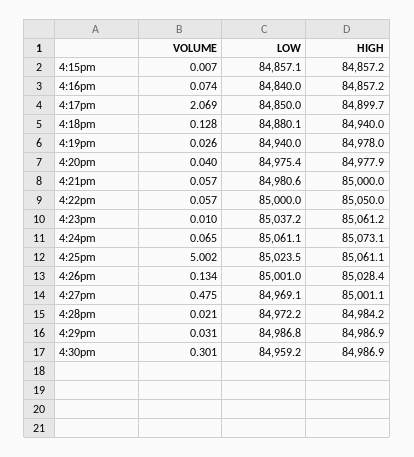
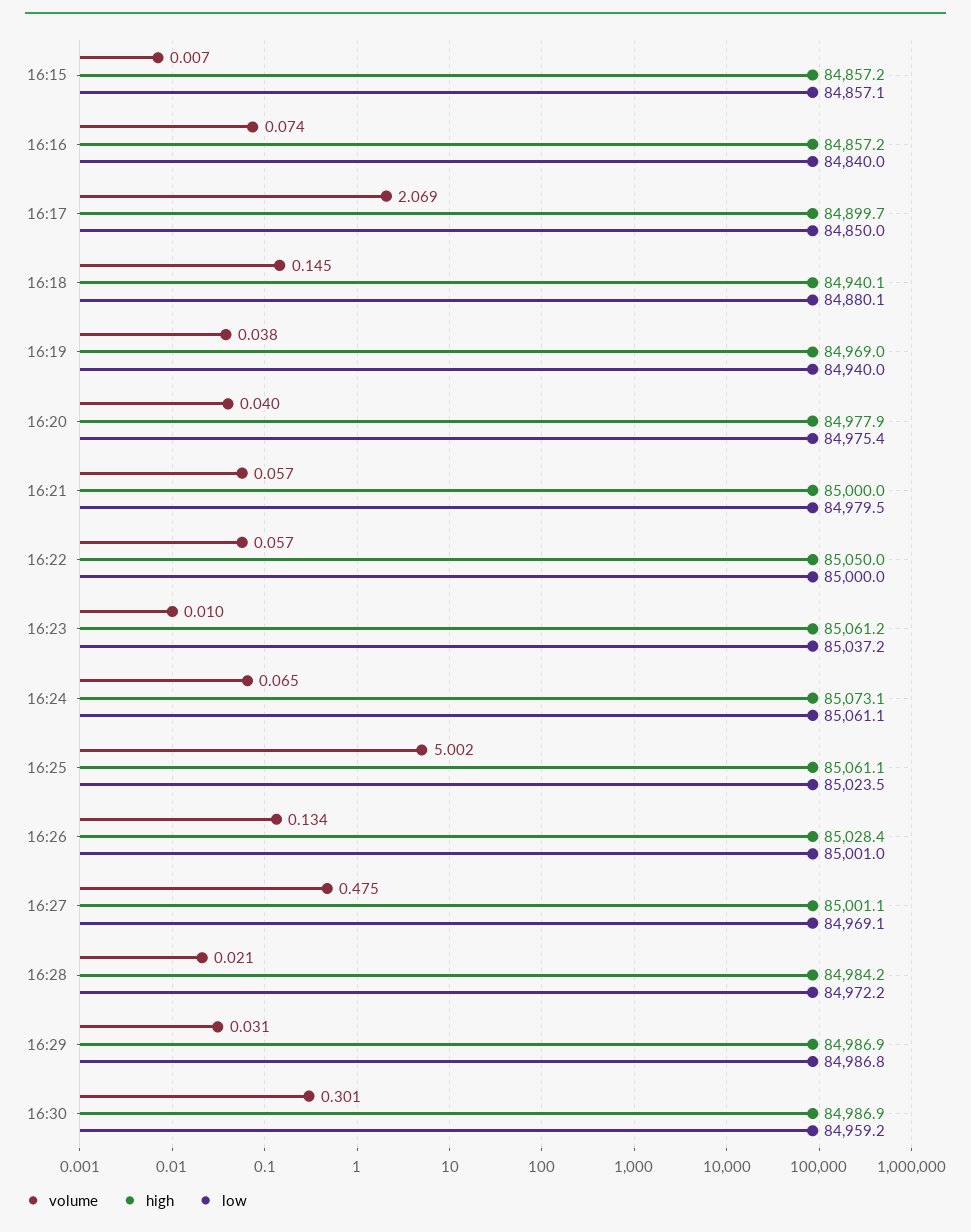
  {
    "VOLUME": {
      "4:15pm": 0.007,
      "4:16pm": 0.074,
      "4:17pm": 2.069,
-     "4:18pm": 0.128,
+     "4:18pm": 0.145,
-     "4:19pm": 0.026,
+     "4:19pm": 0.038,
      "4:20pm": 0.04,
      "4:21pm": 0.057,
      "4:22pm": 0.057,
      "4:23pm": 0.01,
      "4:24pm": 0.065,
      "4:25pm": 5.002,
      "4:26pm": 0.134,
      "4:27pm": 0.475,
      "4:28pm": 0.021,
      "4:29pm": 0.031,
      "4:30pm": 0.301
    },
    "LOW": {
      "4:15pm": 84857.1,
      "4:16pm": 84840,
      "4:17pm": 84850,
      "4:18pm": 84880.1,
      "4:19pm": 84940,
      "4:20pm": 84975.4,
-     "4:21pm": 84980.6,
+     "4:21pm": 84979.5,
      "4:22pm": 85000,
      "4:23pm": 85037.2,
      "4:24pm": 85061.1,
      "4:25pm": 85023.5,
      "4:26pm": 85001,
      "4:27pm": 84969.1,
      "4:28pm": 84972.2,
      "4:29pm": 84986.8,
      "4:30pm": 84959.2
    },
    "HIGH": {
      "4:15pm": 84857.2,
      "4:16pm": 84857.2,
      "4:17pm": 84899.7,
-     "4:18pm": 84940,
+     "4:18pm": 84940.1,
-     "4:19pm": 84978,
+     "4:19pm": 84969,
      "4:20pm": 84977.9,
      "4:21pm": 85000,
      "4:22pm": 85050,
      "4:23pm": 85061.2,
      "4:24pm": 85073.1,
      "4:25pm": 85061.1,
      "4:26pm": 85028.4,
      "4:27pm": 85001.1,
      "4:28pm": 84984.2,
      "4:29pm": 84986.9,
      "4:30pm": 84986.9
    }
  }

